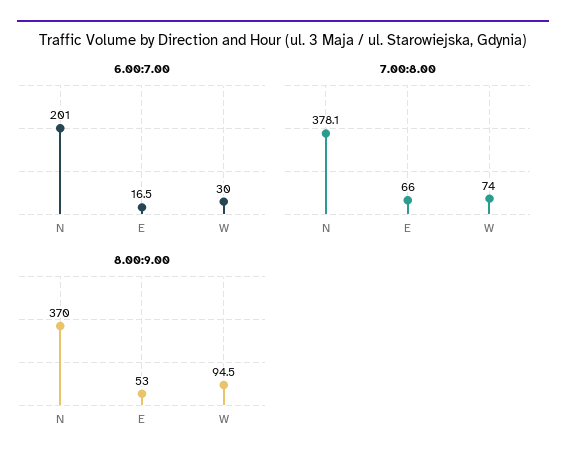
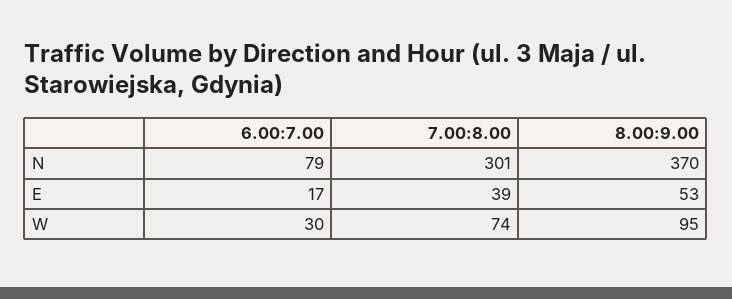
  {
    "6.00:7.00": {
-     "N": 201,
+     "N": 79,
      "E": 16.5,
      "W": 30
    },
    "7.00:8.00": {
-     "N": 378.1,
+     "N": 301,
-     "E": 66,
+     "E": 39,
      "W": 74
    },
    "8.00:9.00": {
      "N": 370,
      "E": 53,
      "W": 94.5
    }
  }

